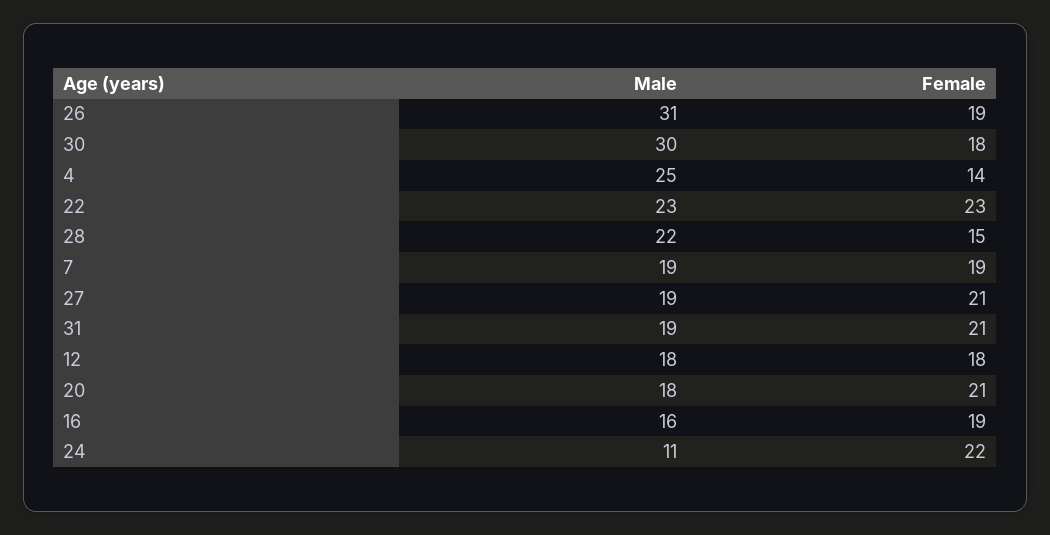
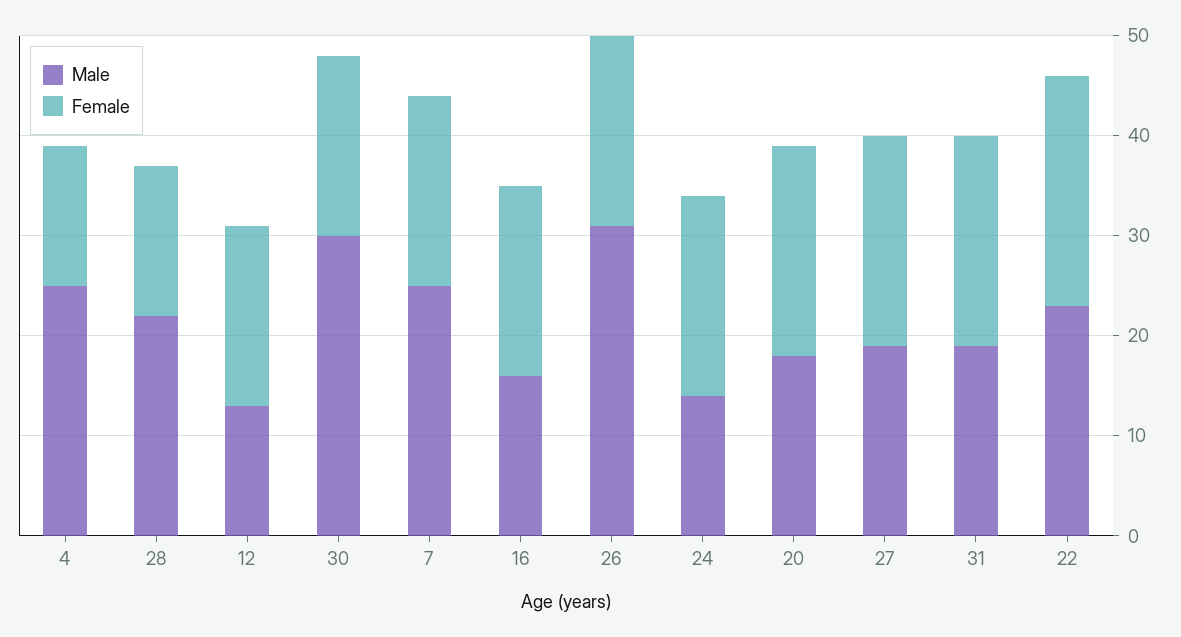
  {
    "Male": {
      "26": 31,
      "30": 30,
      "4": 25,
      "22": 23,
      "28": 22,
-     "7": 19,
+     "7": 25,
      "27": 19,
      "31": 19,
-     "12": 18,
+     "12": 13,
      "20": 18,
      "16": 16,
-     "24": 11
+     "24": 14
    },
    "Female": {
      "26": 19,
      "30": 18,
      "4": 14,
      "22": 23,
      "28": 15,
      "7": 19,
      "27": 21,
      "31": 21,
      "12": 18,
      "20": 21,
      "16": 19,
-     "24": 22
+     "24": 20
    }
  }

